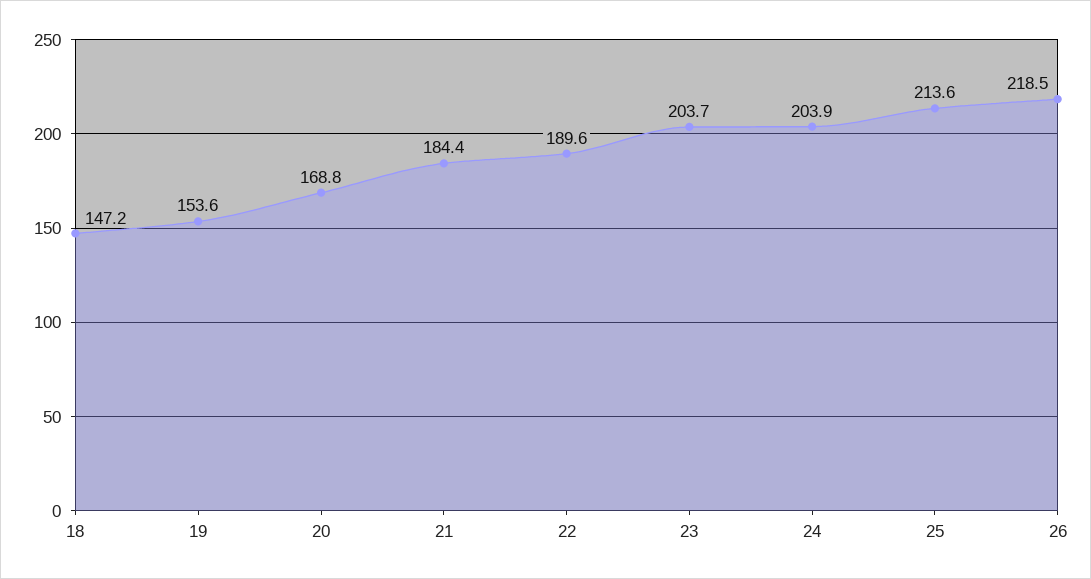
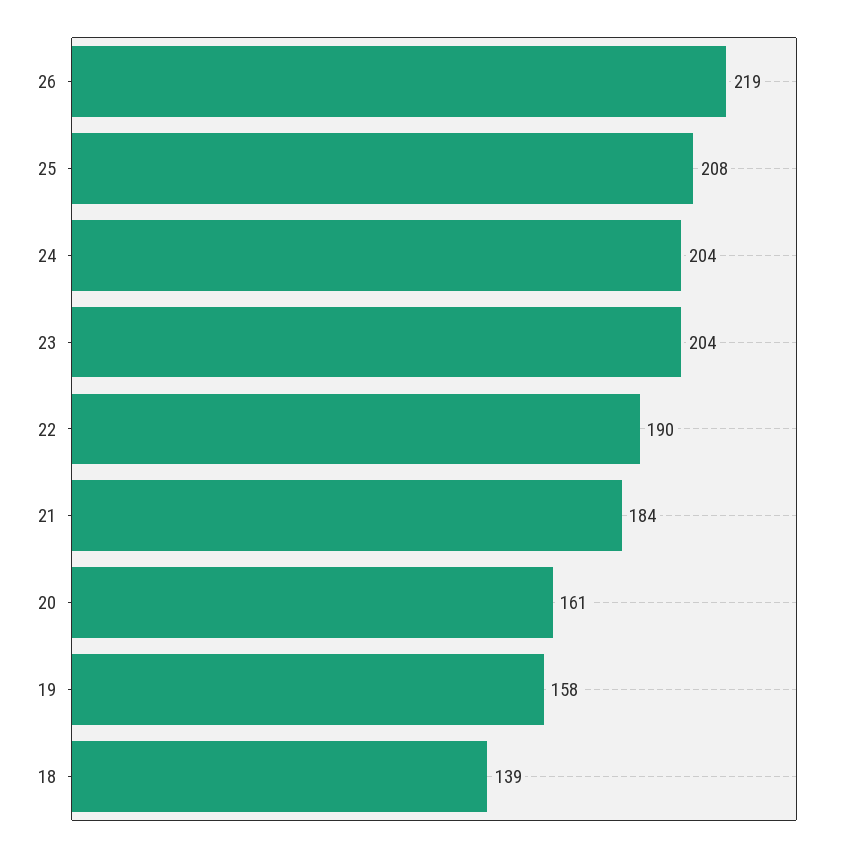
  {
-   "18": 147.2,
+   "18": 139,
-   "19": 153.6,
+   "19": 158,
-   "20": 168.8,
+   "20": 161,
    "21": 184.4,
    "22": 189.6,
    "23": 203.7,
    "24": 203.9,
-   "25": 213.6,
+   "25": 208,
    "26": 218.5
  }

